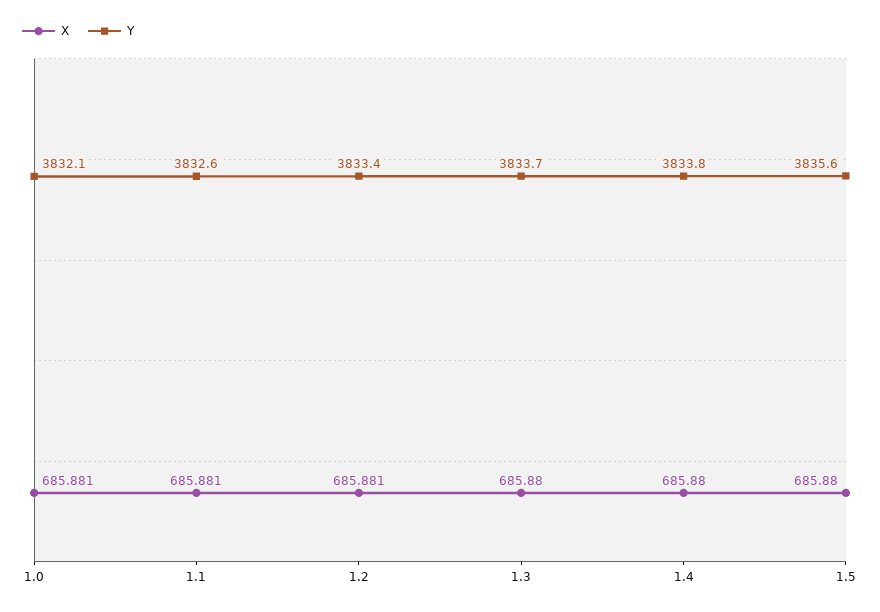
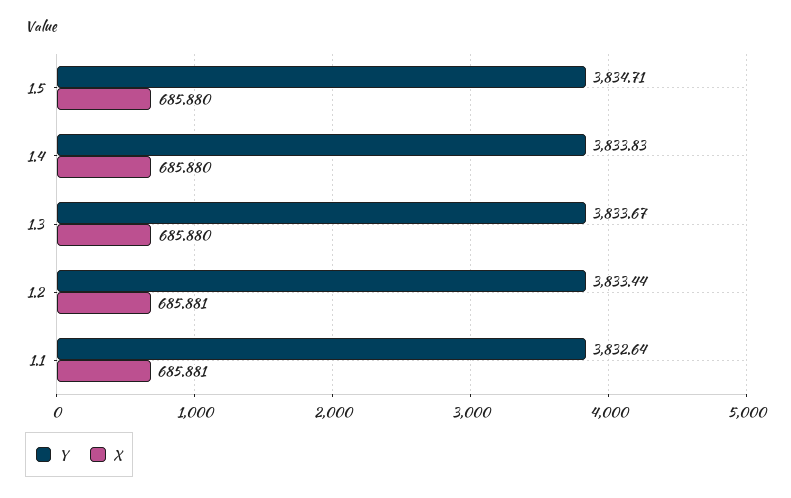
  {
    "X": {
-     "1.0": 685.881,
      "1.1": 685.881,
      "1.2": 685.881,
      "1.3": 685.88,
      "1.4": 685.88,
      "1.5": 685.88
    },
    "Y": {
-     "1.0": 3832.1,
      "1.1": 3832.64,
      "1.2": 3833.44,
      "1.3": 3833.67,
      "1.4": 3833.83,
-     "1.5": 3835.6
+     "1.5": 3834.71
    }
  }

